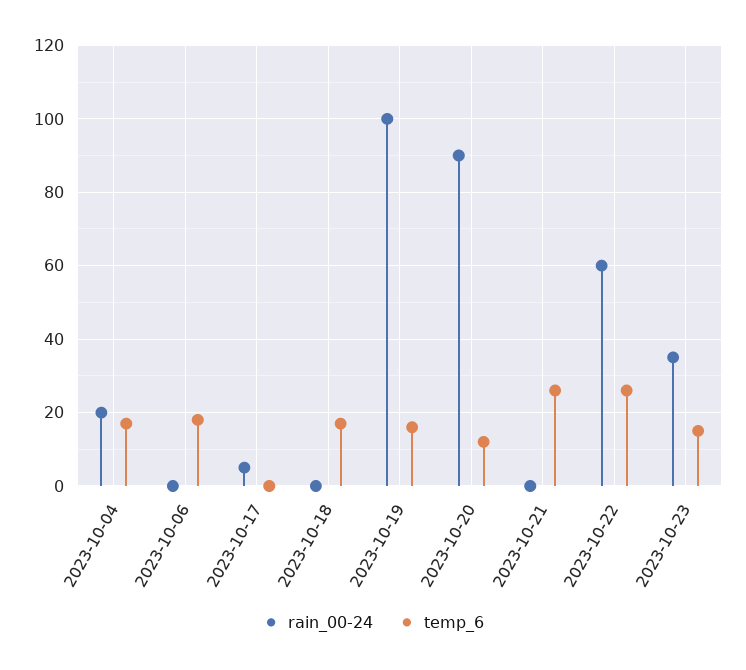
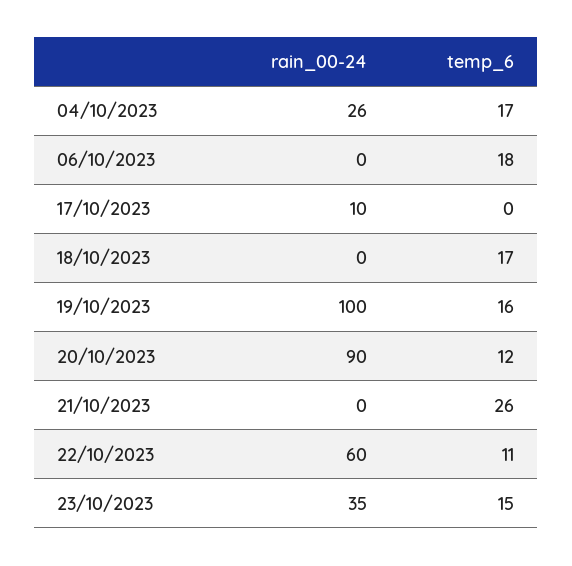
  {
    "rain_00-24": {
-     "2023-10-04": 20,
+     "2023-10-04": 26,
      "2023-10-06": 0,
-     "2023-10-17": 5,
+     "2023-10-17": 10,
      "2023-10-18": 0,
      "2023-10-19": 100,
      "2023-10-20": 90,
      "2023-10-21": 0,
      "2023-10-22": 60,
      "2023-10-23": 35
    },
    "temp_6": {
      "2023-10-04": 17,
      "2023-10-06": 18,
      "2023-10-17": 0,
      "2023-10-18": 17,
      "2023-10-19": 16,
      "2023-10-20": 12,
      "2023-10-21": 26,
-     "2023-10-22": 25,
+     "2023-10-22": 11,
      "2023-10-23": 15
    }
  }

